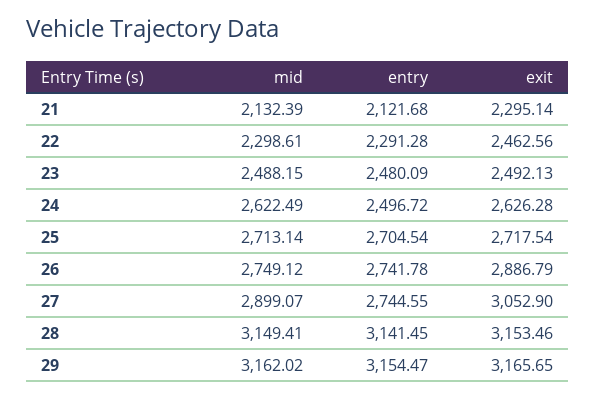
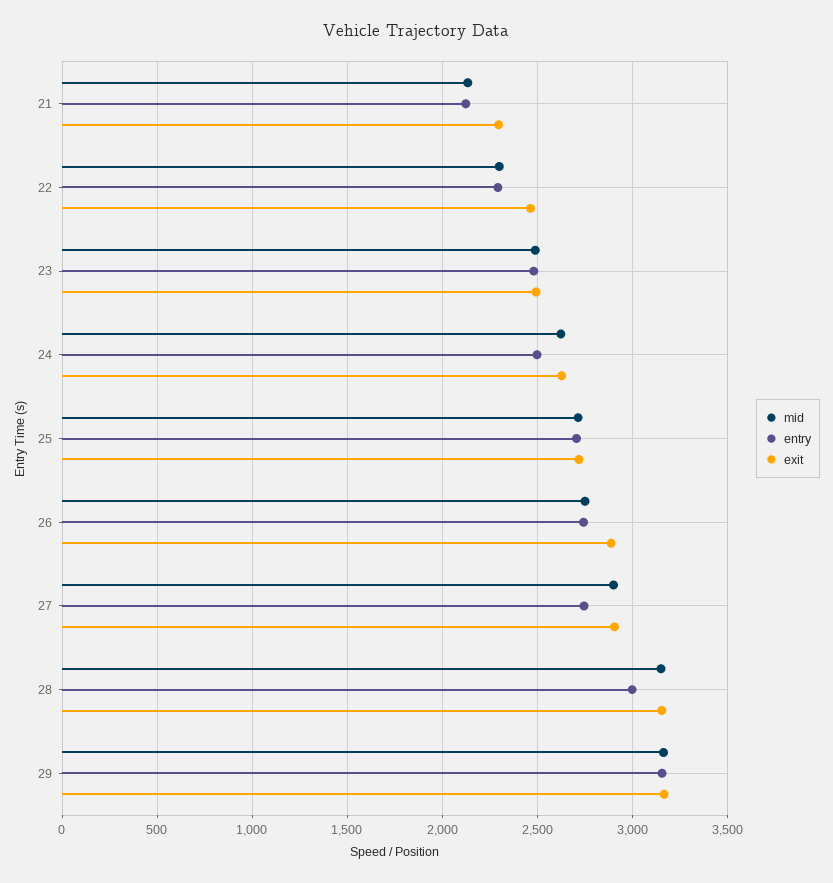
  {
    "mid": {
      "21": 2132.39,
      "22": 2298.61,
      "23": 2488.15,
      "24": 2622.49,
      "25": 2713.14,
      "26": 2749.12,
      "27": 2899.07,
      "28": 3149.41,
      "29": 3162.02
    },
    "entry": {
      "21": 2121.68,
      "22": 2291.28,
      "23": 2480.09,
      "24": 2496.72,
      "25": 2704.54,
      "26": 2741.78,
      "27": 2744.55,
-     "28": 3141.45,
+     "28": 3000,
      "29": 3154.47
    },
    "exit": {
      "21": 2295.14,
      "22": 2462.56,
      "23": 2492.13,
      "24": 2626.28,
      "25": 2717.54,
      "26": 2886.79,
-     "27": 3052.9,
+     "27": 2900,
      "28": 3153.46,
      "29": 3165.65
    }
  }

